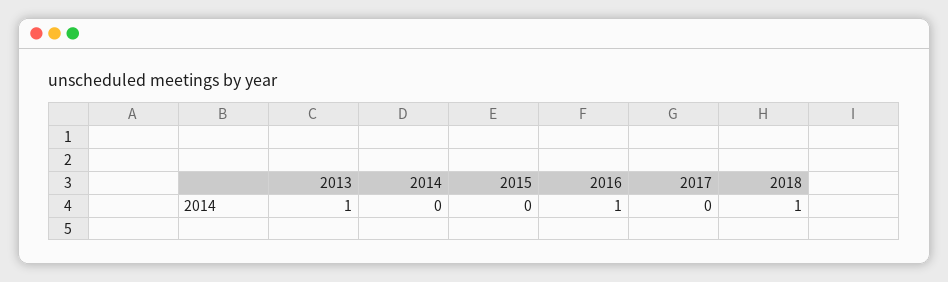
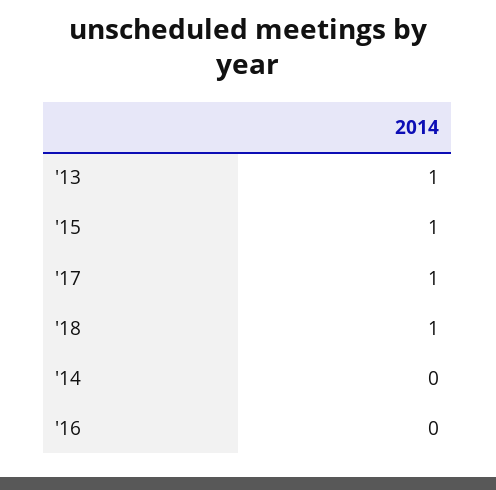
  {
    "2013": 1,
    "2014": 0,
-   "2015": 0,
+   "2015": 1,
-   "2016": 1,
+   "2016": 0,
-   "2017": 0,
+   "2017": 1,
    "2018": 1
  }

